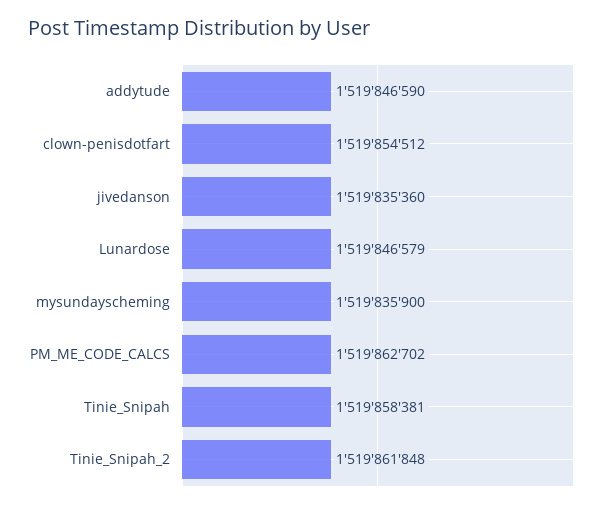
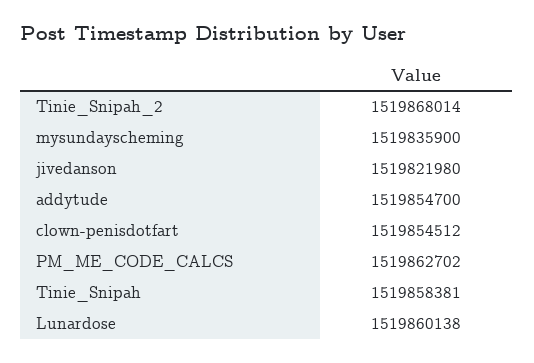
  {
-   "addytude": 1519846590,
+   "addytude": 1519854700,
    "clown-penisdotfart": 1519854512,
-   "jivedanson": 1519835360,
+   "jivedanson": 1519821980,
-   "Lunardose": 1519846579,
+   "Lunardose": 1519860138,
    "mysundayscheming": 1519835900,
    "PM_ME_CODE_CALCS": 1519862702,
    "Tinie_Snipah": 1519858381,
-   "Tinie_Snipah_2": 1519861848
+   "Tinie_Snipah_2": 1519868014
  }

